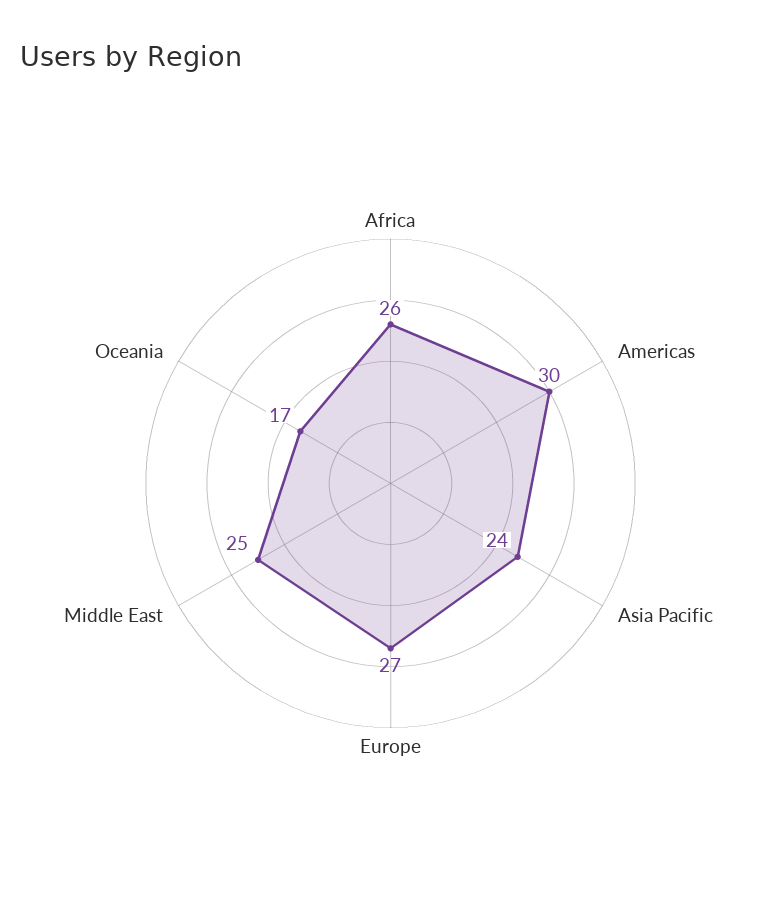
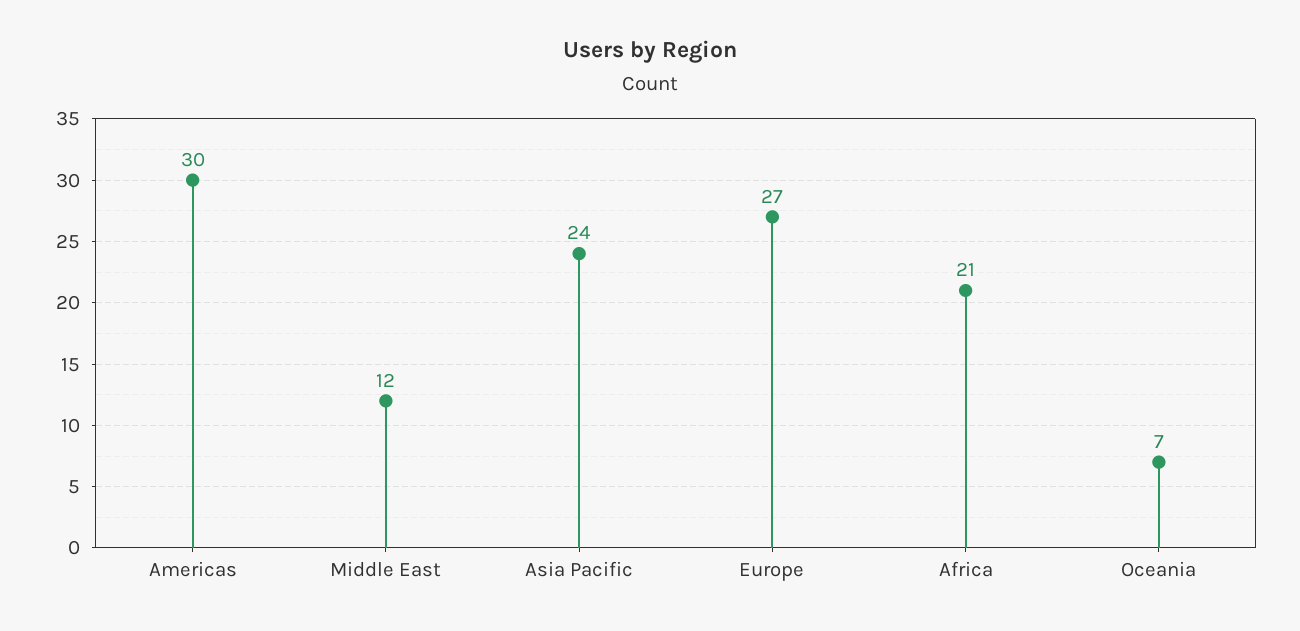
  {
-   "Africa": 26,
+   "Africa": 21,
    "Americas": 30,
    "Asia Pacific": 24,
    "Europe": 27,
-   "Middle East": 25,
+   "Middle East": 12,
-   "Oceania": 17
+   "Oceania": 7
  }

